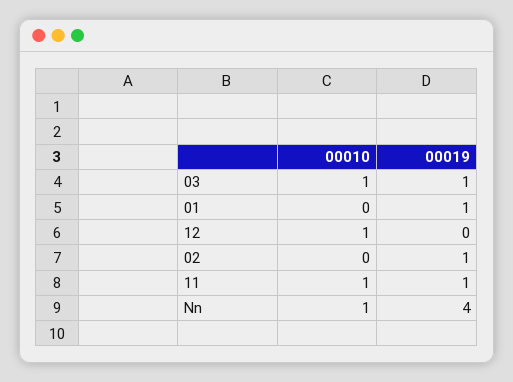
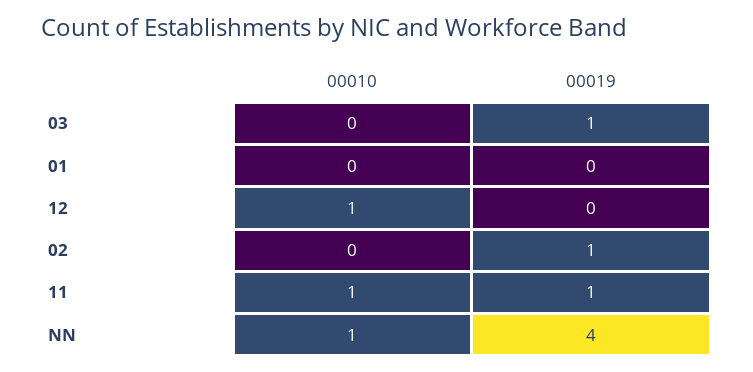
  {
    "00010": {
-     "03": 1,
+     "03": 0,
      "01": 0,
      "12": 1,
      "02": 0,
      "11": 1,
      "Nn": 1
    },
    "00019": {
      "03": 1,
-     "01": 1,
+     "01": 0,
      "12": 0,
      "02": 1,
      "11": 1,
      "Nn": 4
    }
  }

